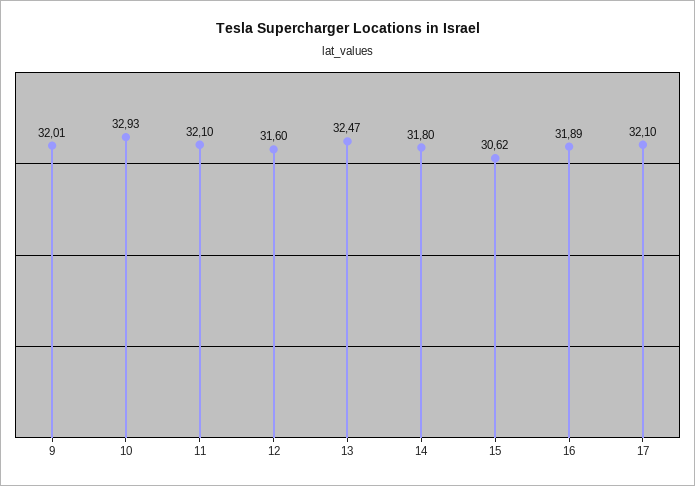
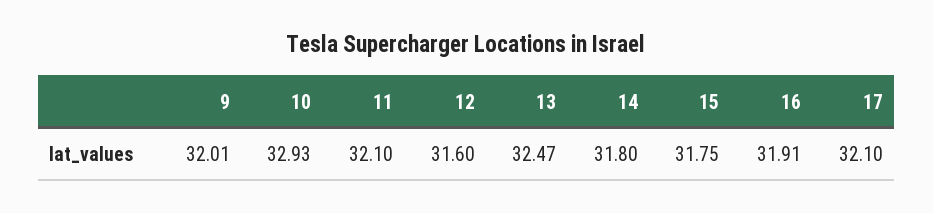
  {
    "9": 32.01,
    "10": 32.93,
    "11": 32.1,
    "12": 31.6,
    "13": 32.47,
    "14": 31.8,
-   "15": 30.62,
+   "15": 31.75,
-   "16": 31.89,
+   "16": 31.91,
    "17": 32.1
  }

